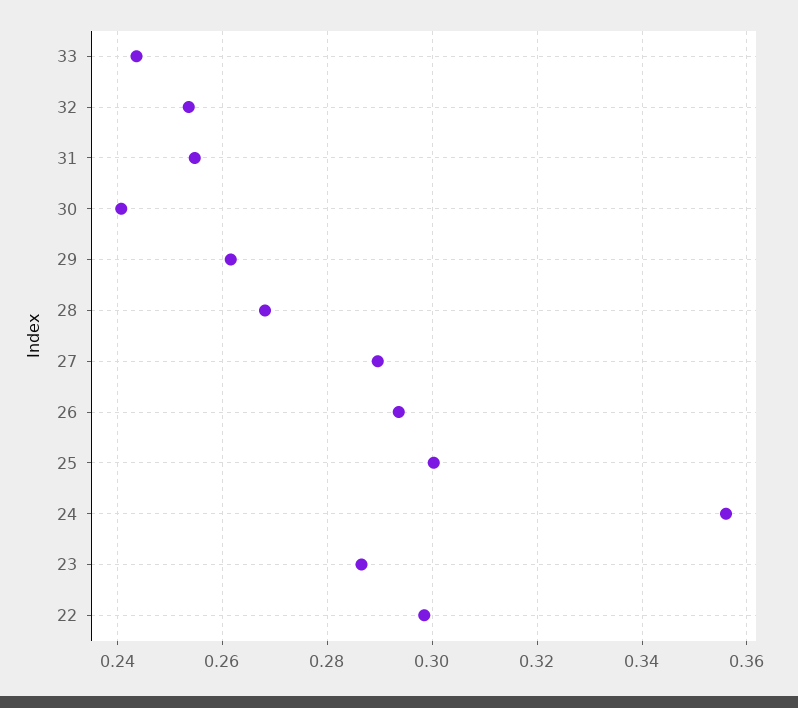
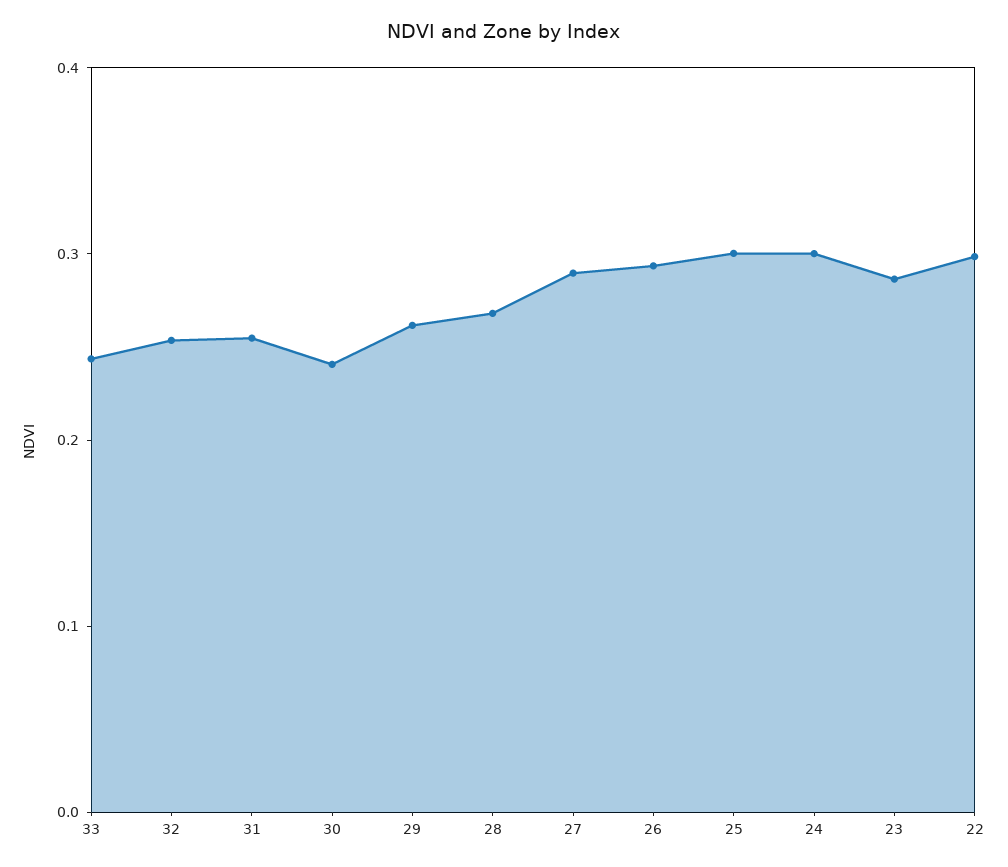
  {
    "33": 0.244,
    "32": 0.254,
    "31": 0.254,
    "30": 0.24,
    "29": 0.262,
    "28": 0.268,
    "27": 0.29,
    "26": 0.294,
    "25": 0.3,
-   "24": 0.356,
+   "24": 0.3,
    "23": 0.286,
    "22": 0.298
  }

